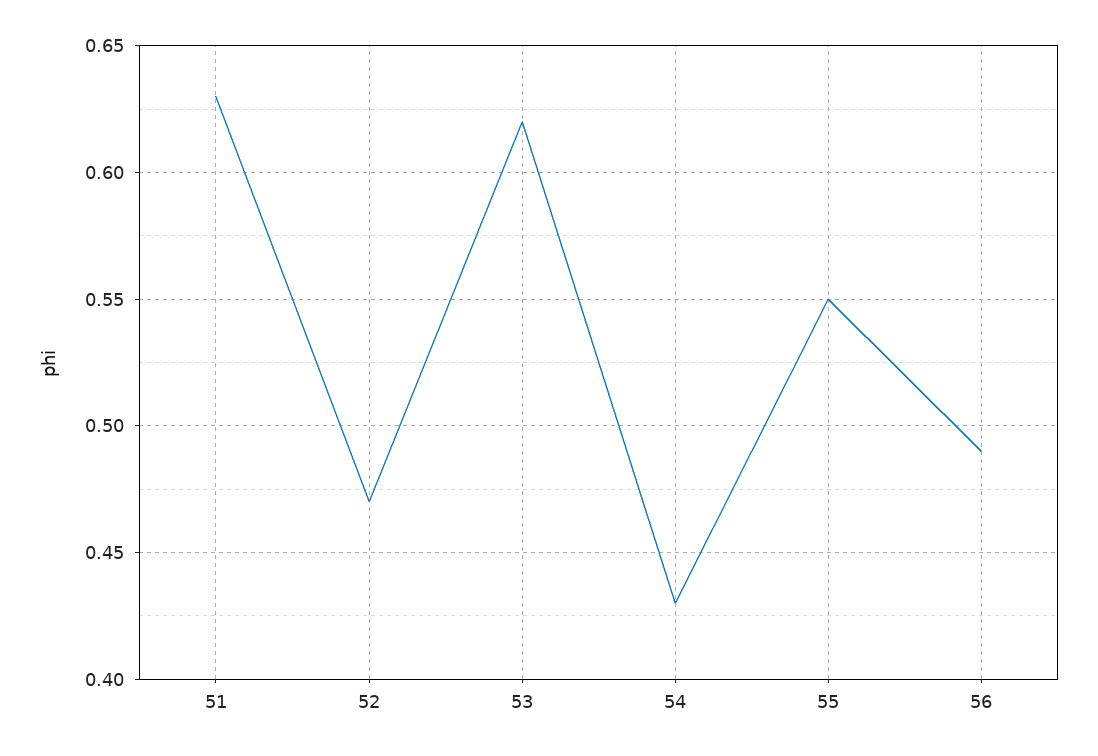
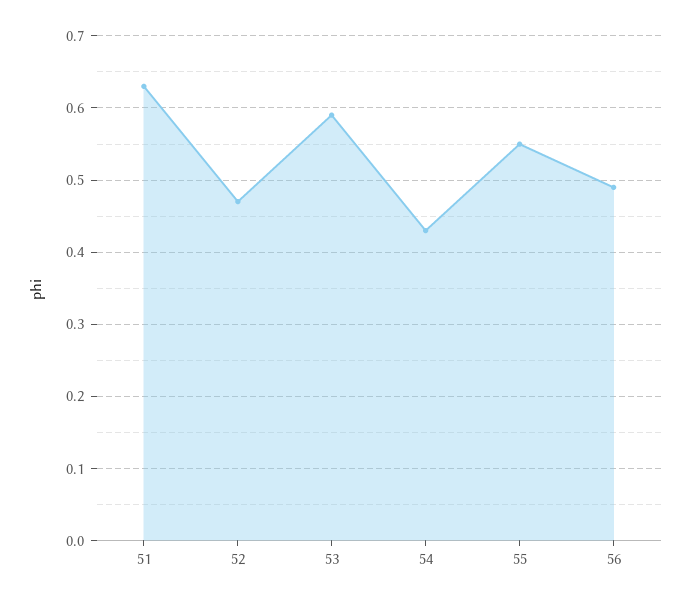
  {
    "51": 0.63,
    "52": 0.47,
-   "53": 0.62,
+   "53": 0.59,
    "54": 0.43,
    "55": 0.55,
    "56": 0.49
  }

